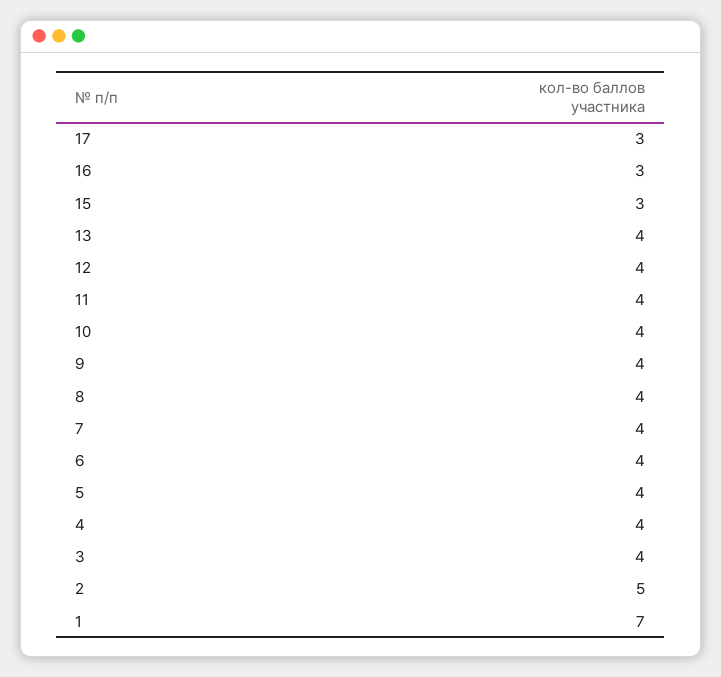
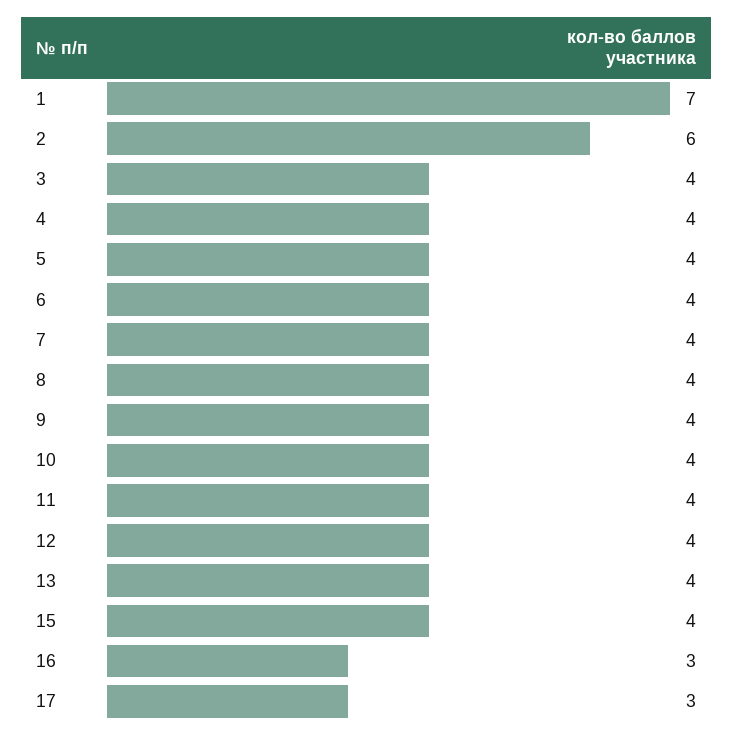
  {
    "17": 3,
    "16": 3,
-   "15": 3,
+   "15": 4,
    "13": 4,
    "12": 4,
    "11": 4,
    "10": 4,
    "9": 4,
    "8": 4,
    "7": 4,
    "6": 4,
    "5": 4,
    "4": 4,
    "3": 4,
-   "2": 5,
+   "2": 6,
    "1": 7
  }

